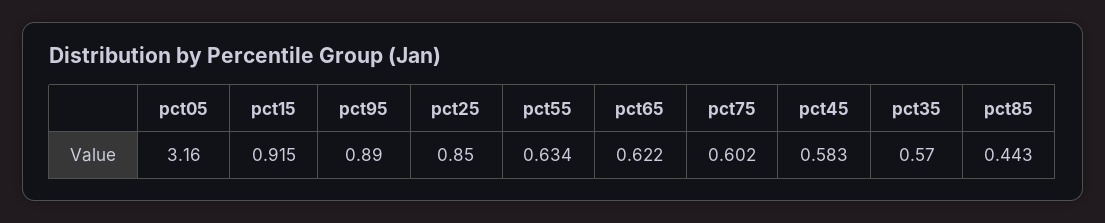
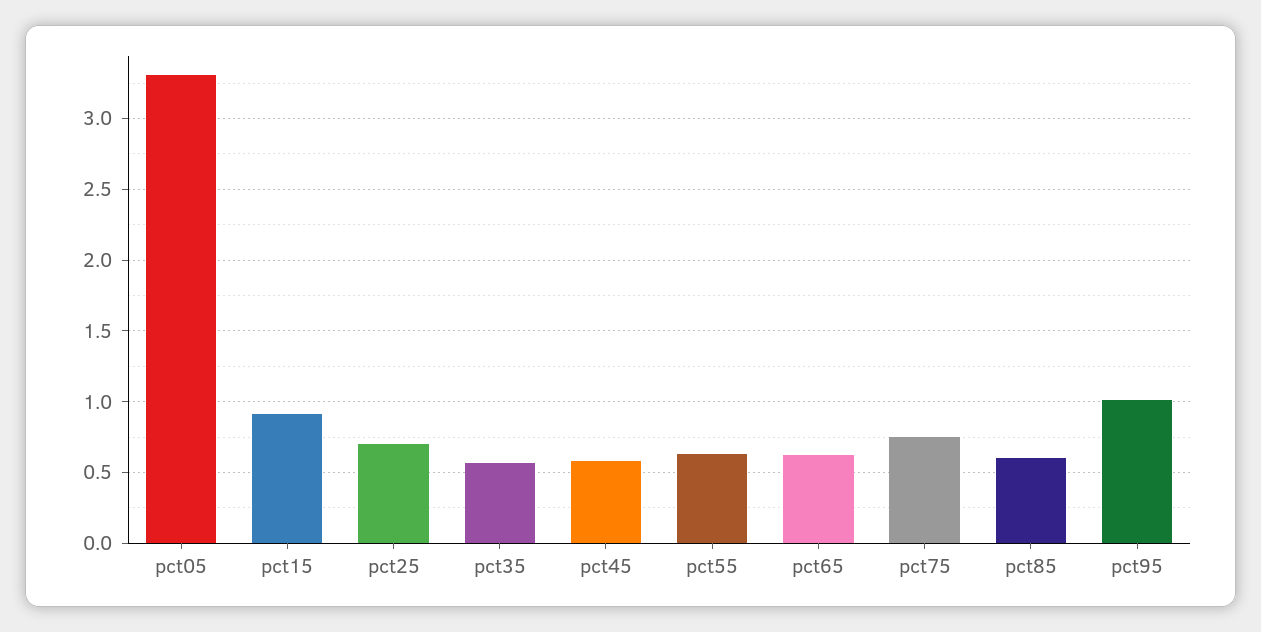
  {
-   "pct05": 3.16,
+   "pct05": 3.3,
    "pct15": 0.915,
-   "pct95": 0.89,
+   "pct95": 1,
-   "pct25": 0.85,
+   "pct25": 0.7,
    "pct55": 0.634,
    "pct65": 0.622,
-   "pct75": 0.602,
+   "pct75": 0.75,
    "pct45": 0.583,
    "pct35": 0.57,
-   "pct85": 0.443
+   "pct85": 0.6
  }

